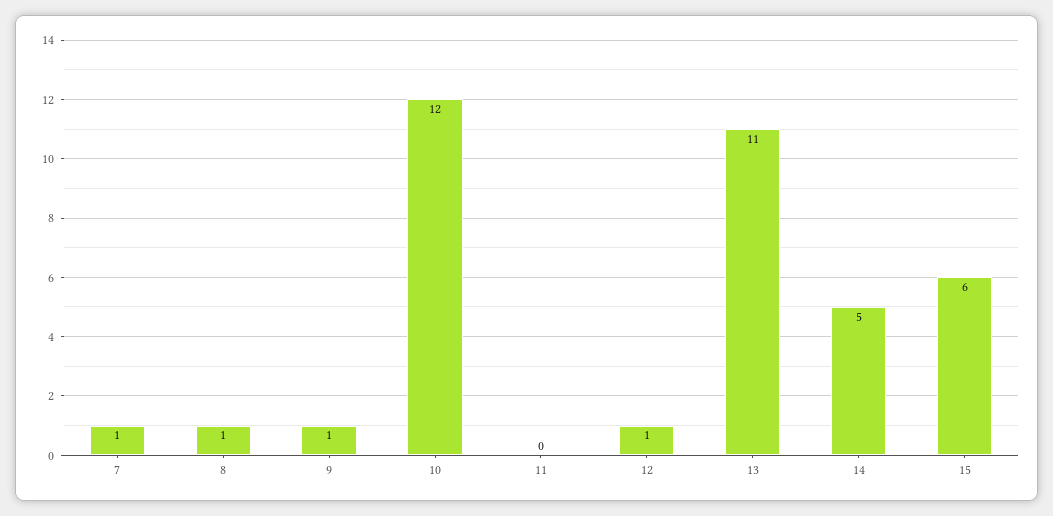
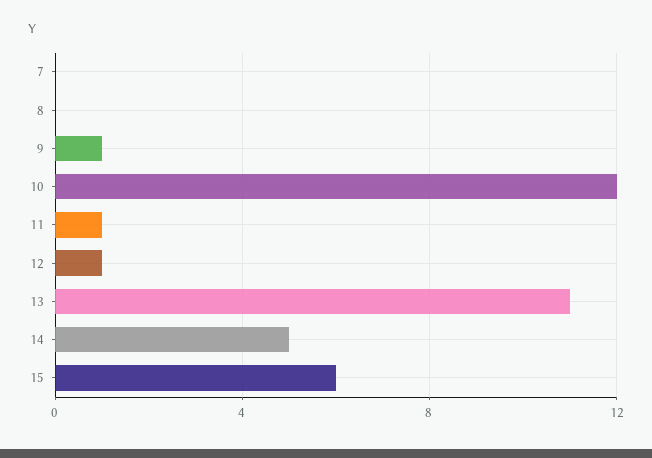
  {
-   "7": 1,
+   "7": 0,
-   "8": 1,
+   "8": 0,
    "9": 1,
    "10": 12,
-   "11": 0,
+   "11": 1,
    "12": 1,
    "13": 11,
    "14": 5,
    "15": 6
  }

